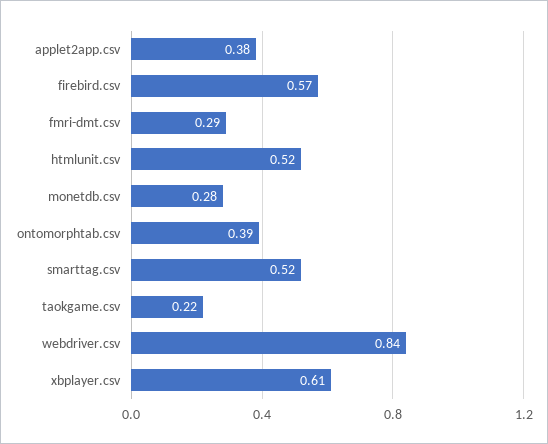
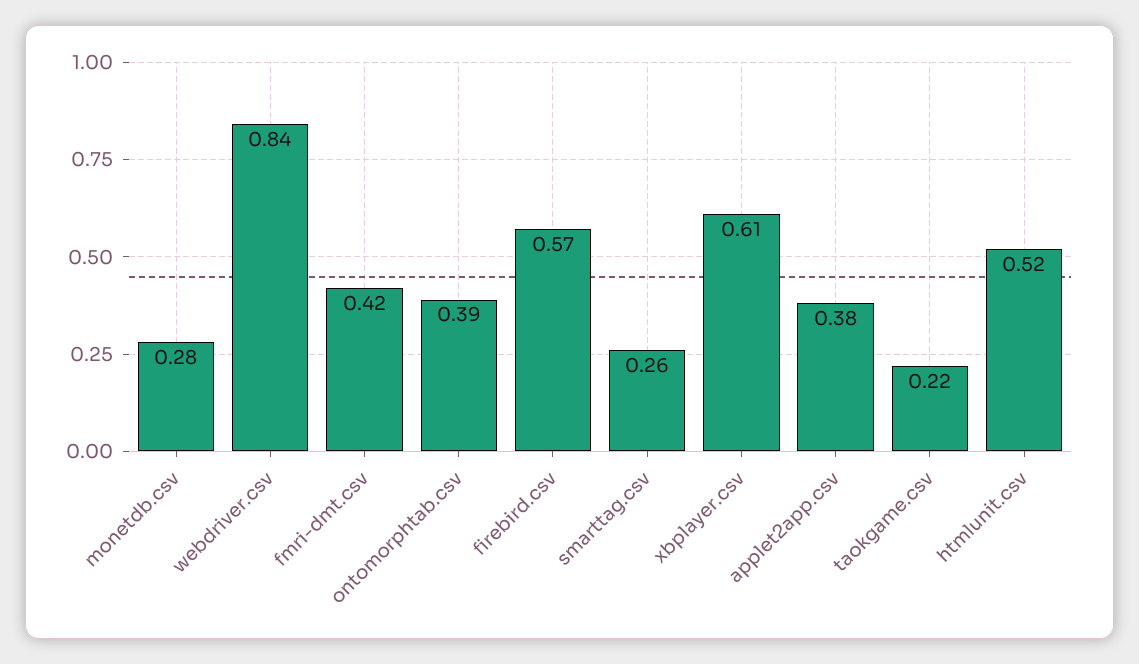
  {
    "applet2app.csv": 0.38,
    "firebird.csv": 0.57,
-   "fmri-dmt.csv": 0.29,
+   "fmri-dmt.csv": 0.42,
    "htmlunit.csv": 0.52,
    "monetdb.csv": 0.28,
    "ontomorphtab.csv": 0.39,
-   "smarttag.csv": 0.52,
+   "smarttag.csv": 0.26,
    "taokgame.csv": 0.22,
    "webdriver.csv": 0.84,
    "xbplayer.csv": 0.61
  }

